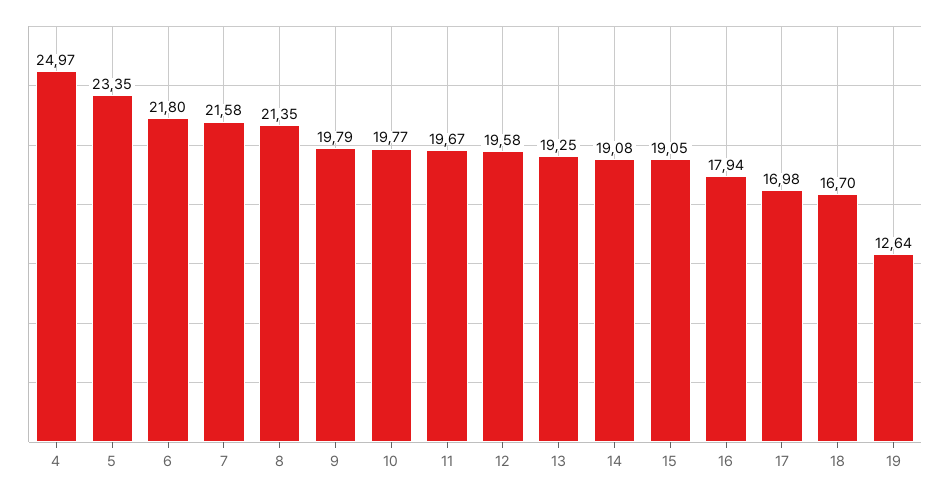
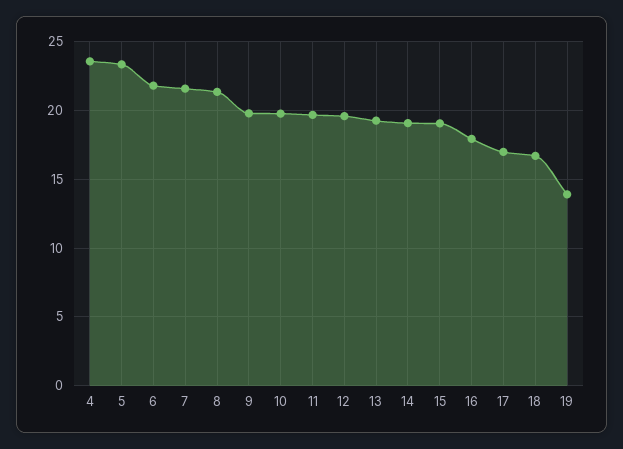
  {
-   "4": 24.97,
+   "4": 23.5,
    "5": 23.35,
    "6": 21.8,
    "7": 21.58,
    "8": 21.35,
    "9": 19.79,
    "10": 19.77,
    "11": 19.67,
    "12": 19.58,
    "13": 19.25,
    "14": 19.08,
    "15": 19.05,
    "16": 17.94,
    "17": 16.98,
    "18": 16.7,
-   "19": 12.64
+   "19": 14
  }

